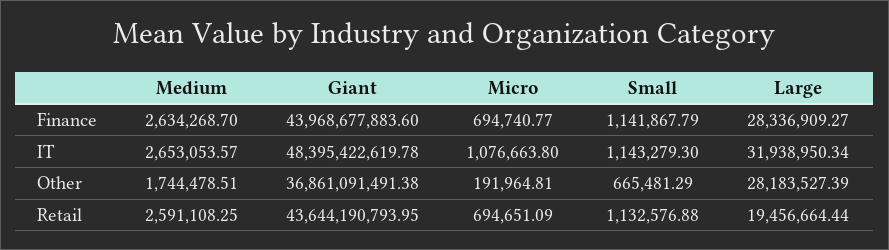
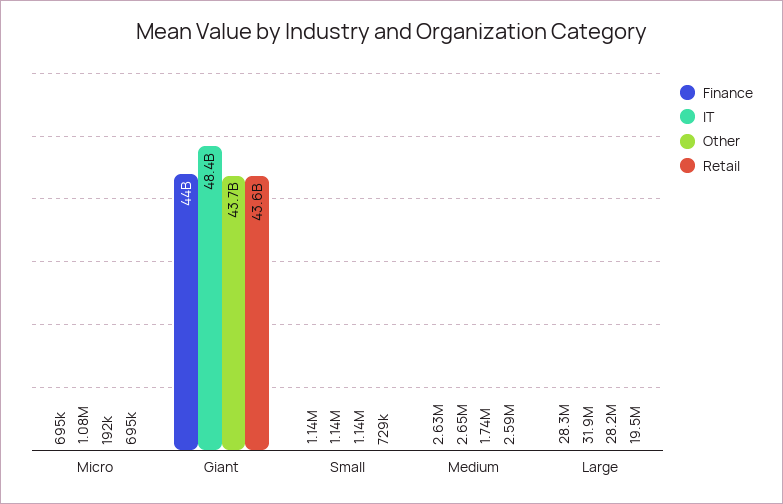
  {
    "Finance": {
      "Medium": 2634268.7,
      "Giant": 43968677883.6,
      "Micro": 694740.77,
      "Small": 1141867.79,
      "Large": 28336909.27
    },
    "IT": {
      "Medium": 2653053.57,
      "Giant": 48395422619.78,
      "Micro": 1076663.8,
      "Small": 1143279.3,
      "Large": 31938950.34
    },
    "Other": {
      "Medium": 1744478.51,
-     "Giant": 36861091491.38,
+     "Giant": 43700000000,
      "Micro": 191964.81,
-     "Small": 665481.29,
+     "Small": 1140000,
      "Large": 28183527.39
    },
    "Retail": {
      "Medium": 2591108.25,
      "Giant": 43644190793.95,
      "Micro": 694651.09,
-     "Small": 1132576.88,
+     "Small": 729000,
      "Large": 19456664.44
    }
  }

